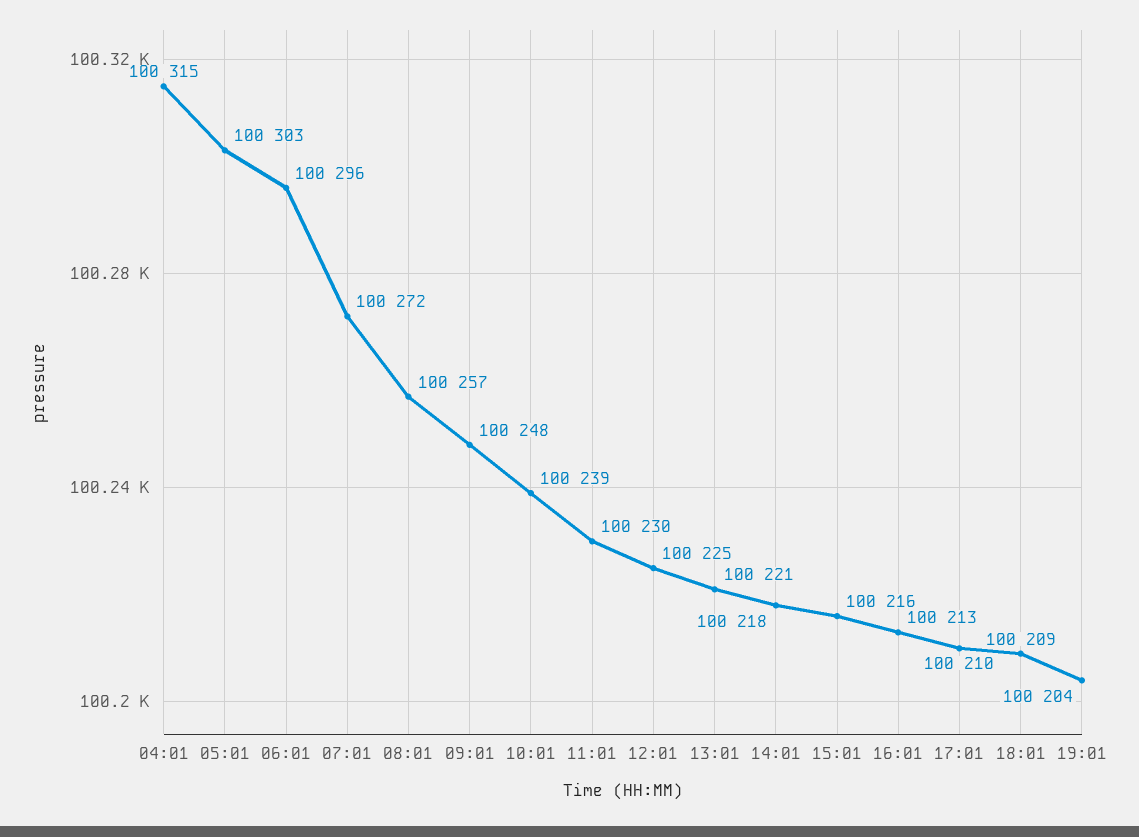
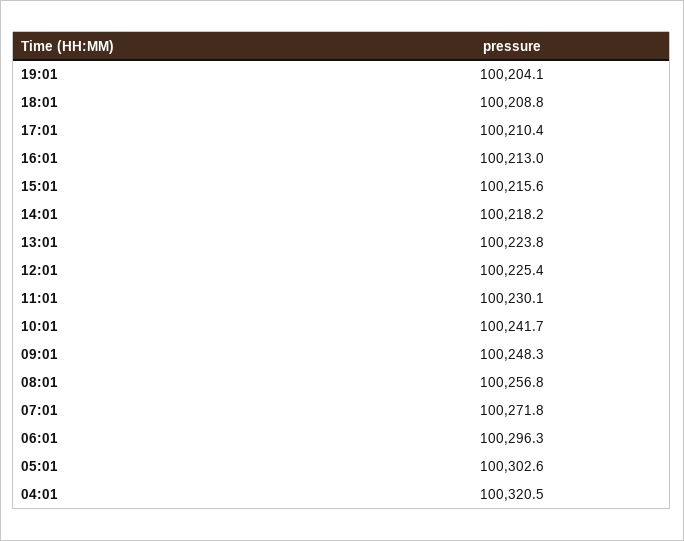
  {
-   "04:01": 100315,
+   "04:01": 100320.5,
    "05:01": 100302.6,
    "06:01": 100296.3,
    "07:01": 100271.8,
    "08:01": 100256.8,
    "09:01": 100248.3,
-   "10:01": 100239,
+   "10:01": 100241.7,
    "11:01": 100230.1,
    "12:01": 100225.4,
-   "13:01": 100221,
+   "13:01": 100223.8,
    "14:01": 100218.2,
    "15:01": 100215.6,
    "16:01": 100213,
    "17:01": 100210.4,
    "18:01": 100208.8,
    "19:01": 100204.1
  }

